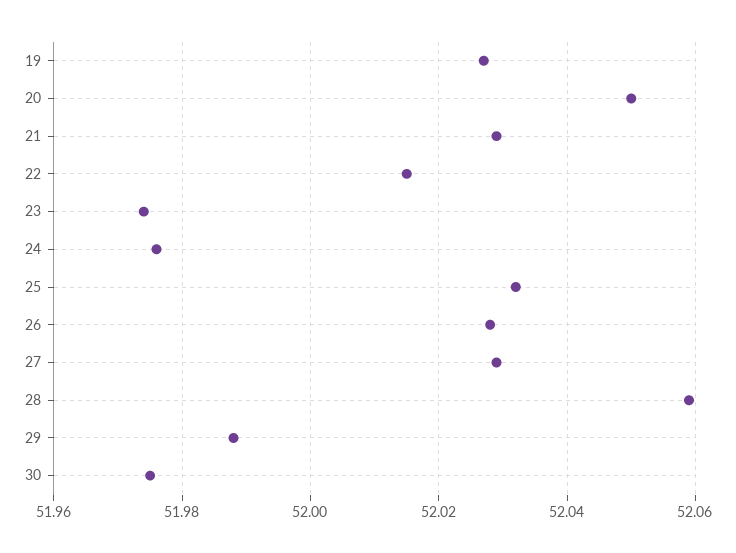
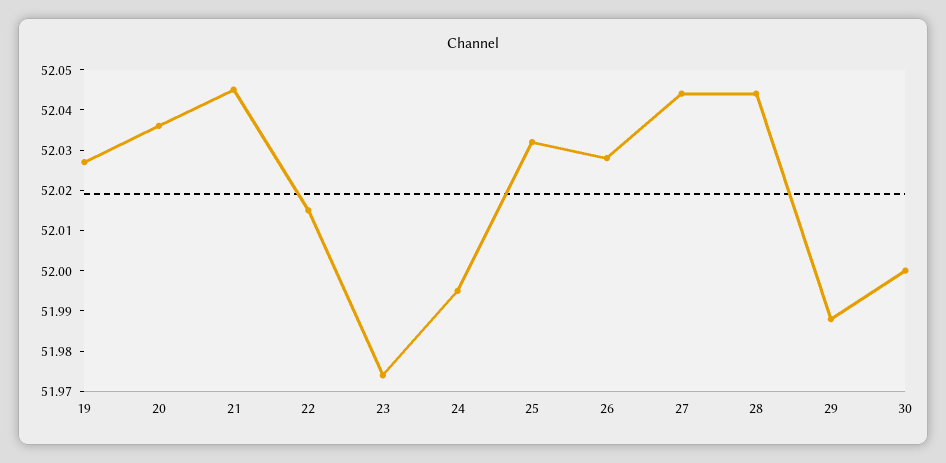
  {
    "19": 52.025,
-   "20": 52.05,
+   "20": 52.035,
-   "21": 52.03,
+   "21": 52.045,
    "22": 52.015,
    "23": 51.975,
-   "24": 51.975,
+   "24": 51.995,
    "25": 52.03,
    "26": 52.03,
-   "27": 52.03,
+   "27": 52.045,
-   "28": 52.06,
+   "28": 52.045,
    "29": 51.99,
-   "30": 51.975
+   "30": 52
  }

